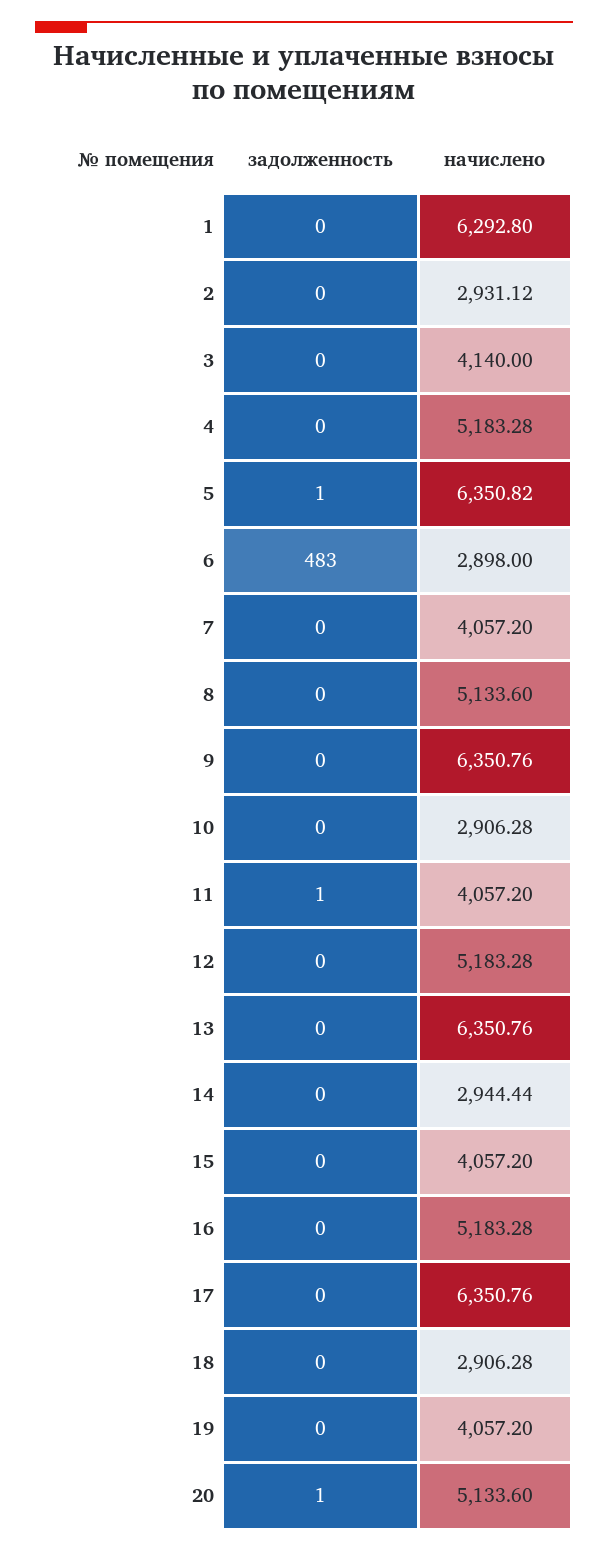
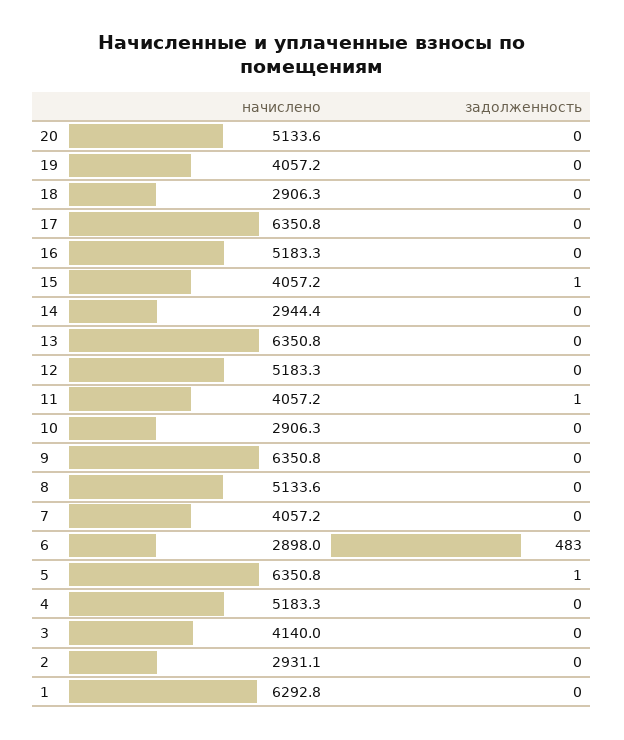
  {
    "задолженность": {
      "1": 0,
      "2": 0,
      "3": 0,
      "4": 0,
      "5": 1,
      "6": 483,
      "7": 0,
      "8": 0,
      "9": 0,
      "10": 0,
      "11": 1,
      "12": 0,
      "13": 0,
      "14": 0,
-     "15": 0,
+     "15": 1,
      "16": 0,
      "17": 0,
      "18": 0,
      "19": 0,
-     "20": 1
+     "20": 0
    },
    "начислено": {
      "1": 6292.8,
      "2": 2931.12,
      "3": 4140,
      "4": 5183.28,
      "5": 6350.82,
      "6": 2898,
      "7": 4057.2,
      "8": 5133.6,
      "9": 6350.76,
      "10": 2906.28,
      "11": 4057.2,
      "12": 5183.28,
      "13": 6350.76,
      "14": 2944.44,
      "15": 4057.2,
      "16": 5183.28,
      "17": 6350.76,
      "18": 2906.28,
      "19": 4057.2,
      "20": 5133.6
    }
  }

